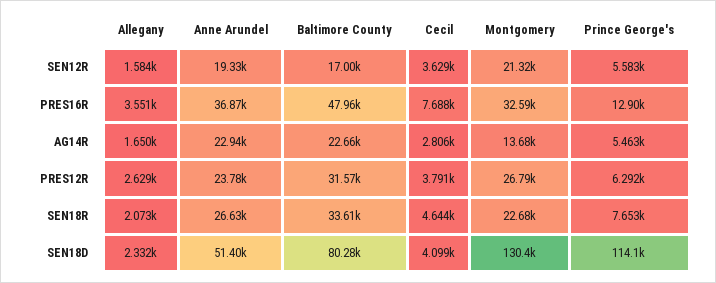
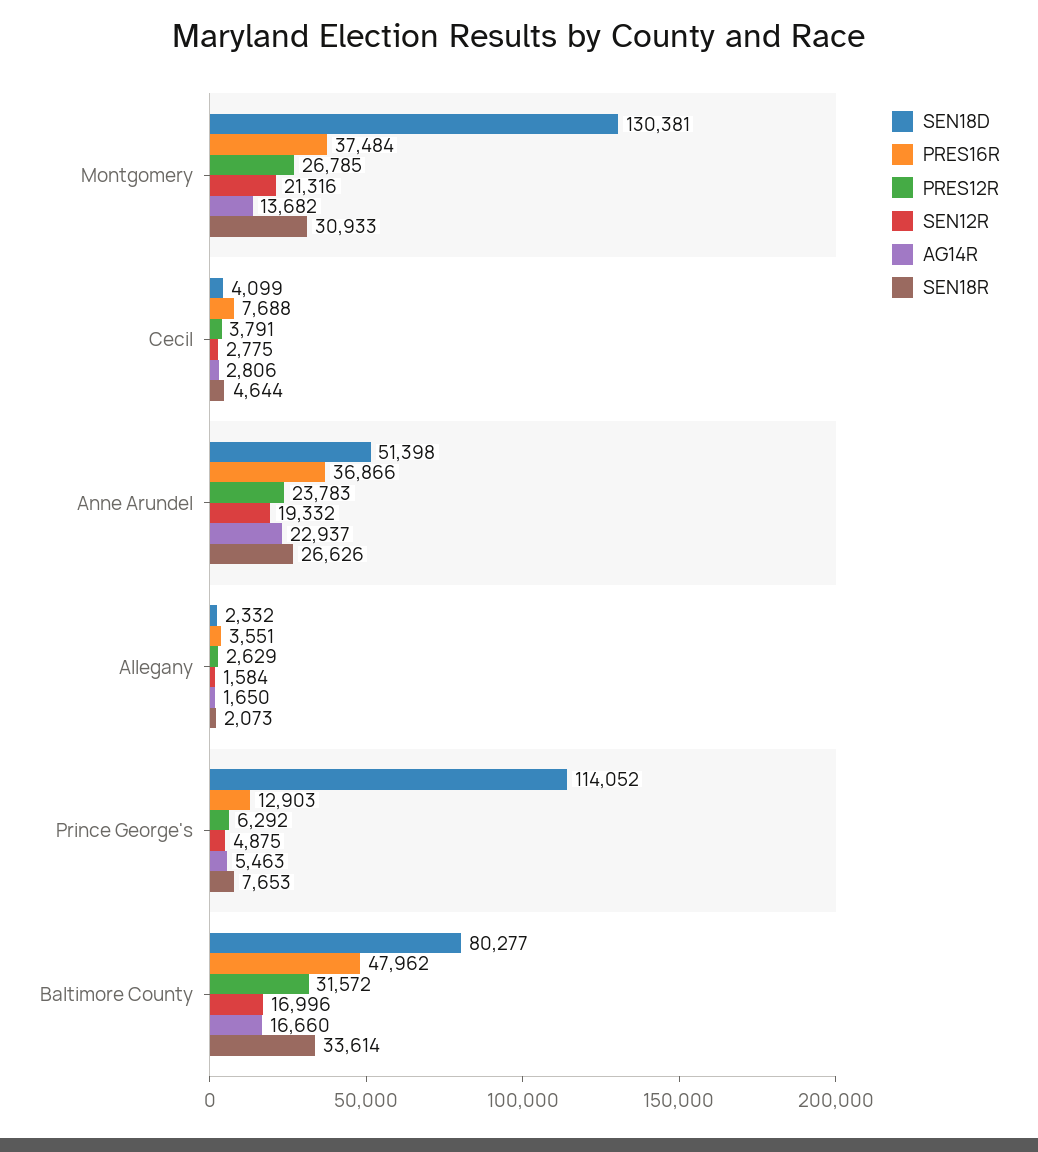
  {
    "SEN12R": {
      "Allegany": 1584,
      "Anne Arundel": 19332,
      "Baltimore County": 16996,
-     "Cecil": 3629,
+     "Cecil": 2775,
      "Montgomery": 21316,
-     "Prince George's": 5583
+     "Prince George's": 4875
    },
    "PRES16R": {
      "Allegany": 3551,
      "Anne Arundel": 36866,
      "Baltimore County": 47962,
      "Cecil": 7688,
-     "Montgomery": 32590,
+     "Montgomery": 37484,
      "Prince George's": 12903
    },
    "AG14R": {
      "Allegany": 1650,
      "Anne Arundel": 22937,
-     "Baltimore County": 22660,
+     "Baltimore County": 16660,
      "Cecil": 2806,
      "Montgomery": 13682,
      "Prince George's": 5463
    },
    "PRES12R": {
      "Allegany": 2629,
      "Anne Arundel": 23783,
      "Baltimore County": 31572,
      "Cecil": 3791,
      "Montgomery": 26785,
      "Prince George's": 6292
    },
    "SEN18R": {
      "Allegany": 2073,
      "Anne Arundel": 26626,
      "Baltimore County": 33614,
      "Cecil": 4644,
-     "Montgomery": 22680,
+     "Montgomery": 30933,
      "Prince George's": 7653
    },
    "SEN18D": {
      "Allegany": 2332,
      "Anne Arundel": 51398,
      "Baltimore County": 80277,
      "Cecil": 4099,
      "Montgomery": 130381,
      "Prince George's": 114052
    }
  }

